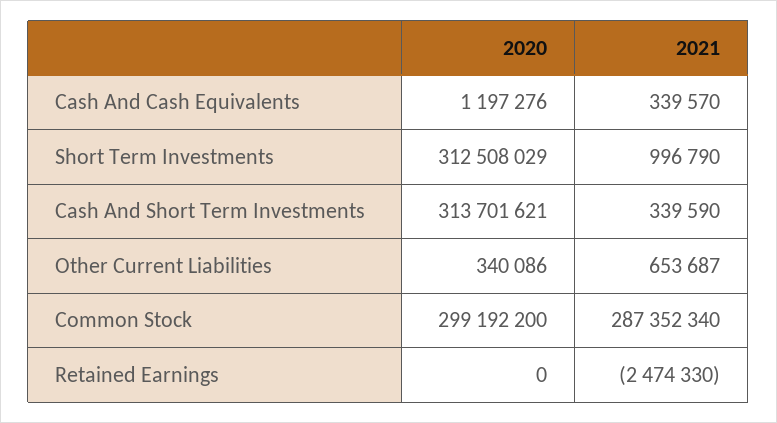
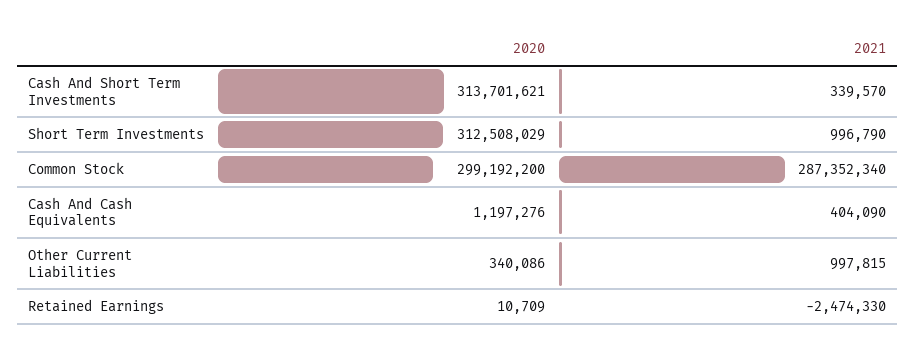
  {
    "2020": {
      "Cash And Cash Equivalents": 1197276,
      "Short Term Investments": 312508029,
      "Cash And Short Term Investments": 313701621,
      "Other Current Liabilities": 340086,
      "Common Stock": 299192200,
-     "Retained Earnings": 0
+     "Retained Earnings": 10709
    },
    "2021": {
-     "Cash And Cash Equivalents": 339570,
+     "Cash And Cash Equivalents": 404090,
      "Short Term Investments": 996790,
-     "Cash And Short Term Investments": 339590,
+     "Cash And Short Term Investments": 339570,
-     "Other Current Liabilities": 653687,
+     "Other Current Liabilities": 997815,
      "Common Stock": 287352340,
      "Retained Earnings": -2474330
    }
  }

